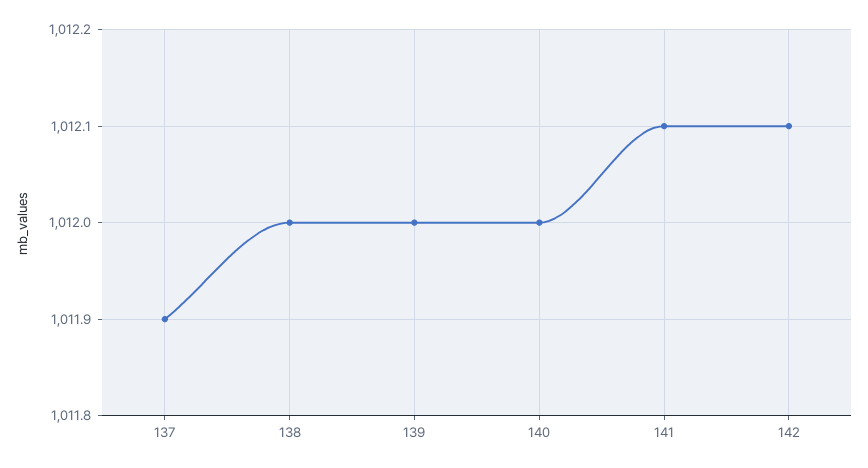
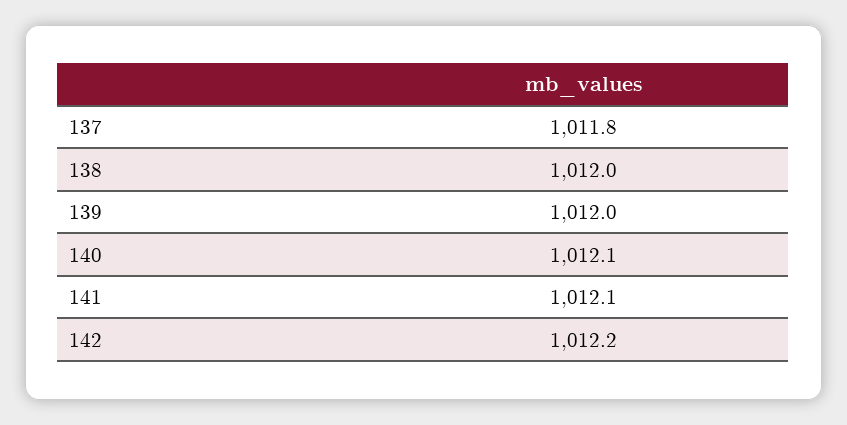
  {
-   "137": 1011.9,
+   "137": 1011.8,
    "138": 1012,
    "139": 1012,
-   "140": 1012,
+   "140": 1012.1,
    "141": 1012.1,
-   "142": 1012.1
+   "142": 1012.2
  }

